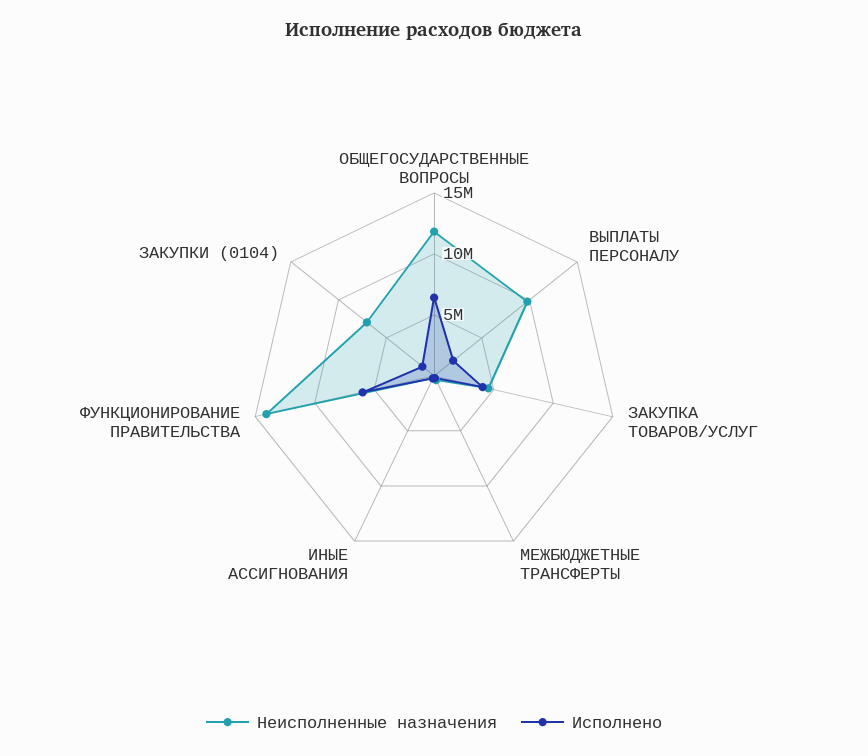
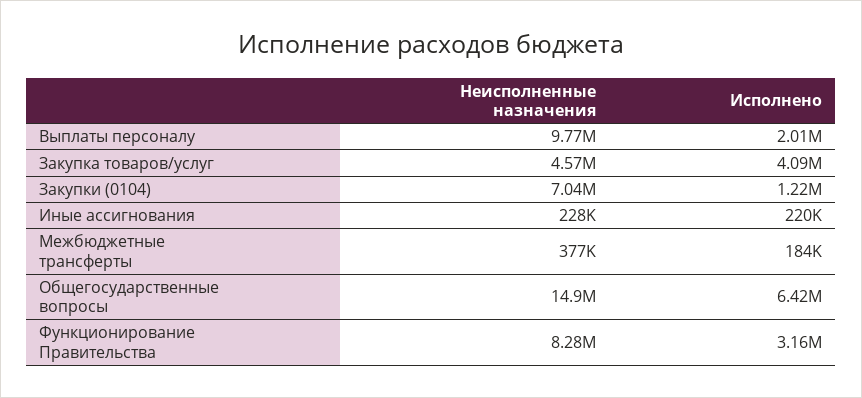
  {
    "Неисполненные назначения": {
-     "ОБЩЕГОСУДАРСТВЕННЫЕ ВОПРОСЫ": 12000000,
+     "ОБЩЕГОСУДАРСТВЕННЫЕ ВОПРОСЫ": 14900000,
      "ВЫПЛАТЫ ПЕРСОНАЛУ": 9770000,
      "ЗАКУПКА ТОВАРОВ/УСЛУГ": 4570000,
      "МЕЖБЮДЖЕТНЫЕ ТРАНСФЕРТЫ": 377000,
      "ИНЫЕ АССИГНОВАНИЯ": 228000,
-     "ФУНКЦИОНИРОВАНИЕ ПРАВИТЕЛЬСТВА": 14000000,
+     "ФУНКЦИОНИРОВАНИЕ ПРАВИТЕЛЬСТВА": 8280000,
      "ЗАКУПКИ (0104)": 7040000
    },
    "Исполнено": {
      "ОБЩЕГОСУДАРСТВЕННЫЕ ВОПРОСЫ": 6420000,
      "ВЫПЛАТЫ ПЕРСОНАЛУ": 2010000,
      "ЗАКУПКА ТОВАРОВ/УСЛУГ": 4090000,
      "МЕЖБЮДЖЕТНЫЕ ТРАНСФЕРТЫ": 184000,
      "ИНЫЕ АССИГНОВАНИЯ": 220000,
-     "ФУНКЦИОНИРОВАНИЕ ПРАВИТЕЛЬСТВА": 6000000,
+     "ФУНКЦИОНИРОВАНИЕ ПРАВИТЕЛЬСТВА": 3160000,
      "ЗАКУПКИ (0104)": 1220000
    }
  }

